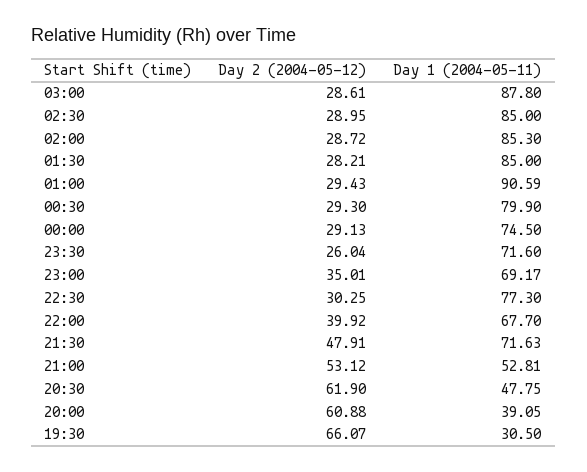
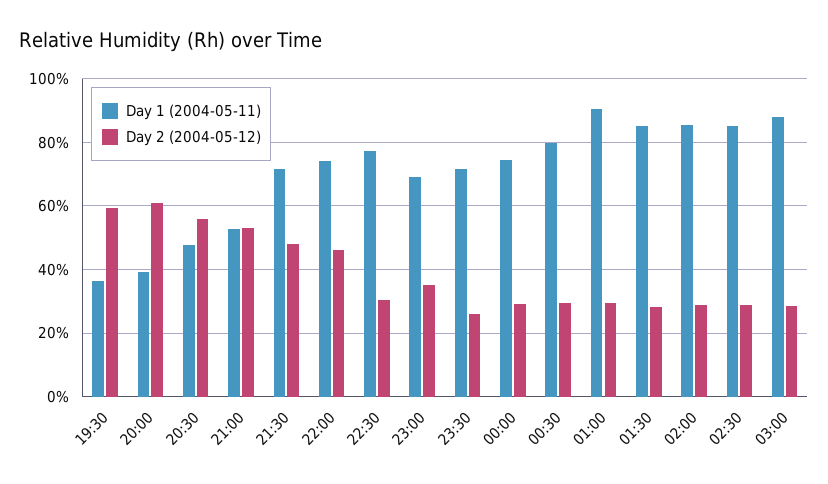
  {
    "Day 2 (2004-05-12)": {
      "03:00": 28.61,
      "02:30": 28.95,
      "02:00": 28.72,
      "01:30": 28.21,
      "01:00": 29.43,
      "00:30": 29.3,
      "00:00": 29.13,
      "23:30": 26.04,
      "23:00": 35.01,
      "22:30": 30.25,
-     "22:00": 39.92,
+     "22:00": 46,
      "21:30": 47.91,
      "21:00": 53.12,
-     "20:30": 61.9,
+     "20:30": 56,
      "20:00": 60.88,
-     "19:30": 66.07
+     "19:30": 60
    },
    "Day 1 (2004-05-11)": {
      "03:00": 87.8,
      "02:30": 85,
      "02:00": 85.3,
      "01:30": 85,
      "01:00": 90.59,
      "00:30": 79.9,
      "00:00": 74.5,
      "23:30": 71.6,
      "23:00": 69.17,
      "22:30": 77.3,
-     "22:00": 67.7,
+     "22:00": 74,
      "21:30": 71.63,
      "21:00": 52.81,
      "20:30": 47.75,
      "20:00": 39.05,
-     "19:30": 30.5
+     "19:30": 36
    }
  }

